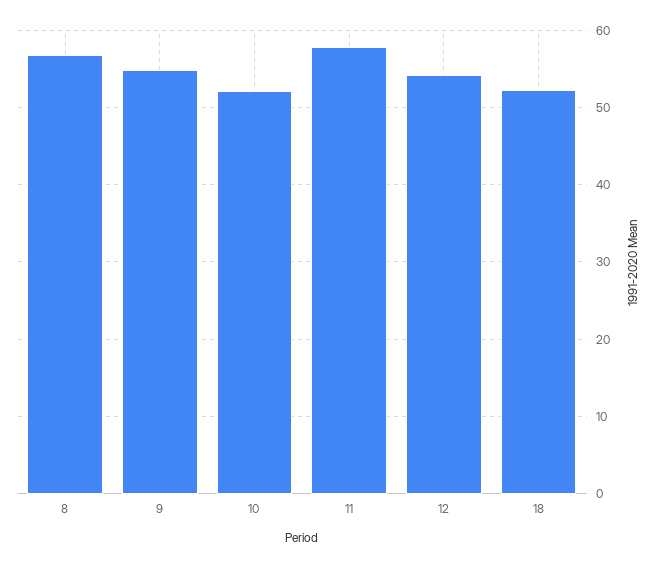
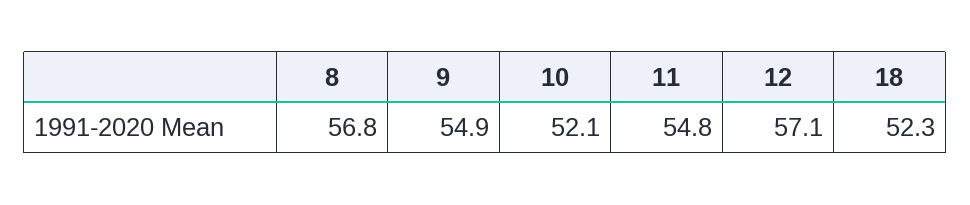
  {
    "8": 56.8,
    "9": 54.9,
    "10": 52.1,
-   "11": 58,
+   "11": 54.8,
-   "12": 54,
+   "12": 57.1,
    "18": 52.3
  }

